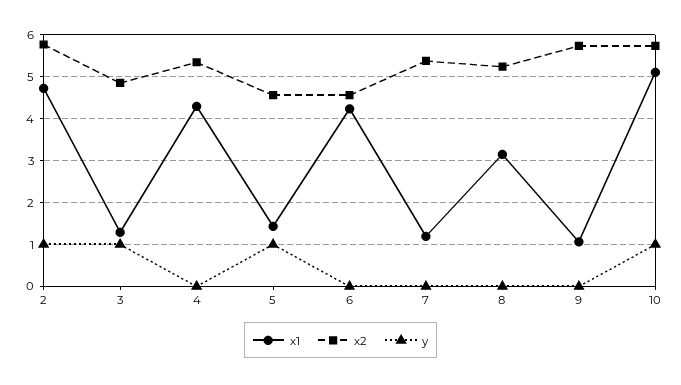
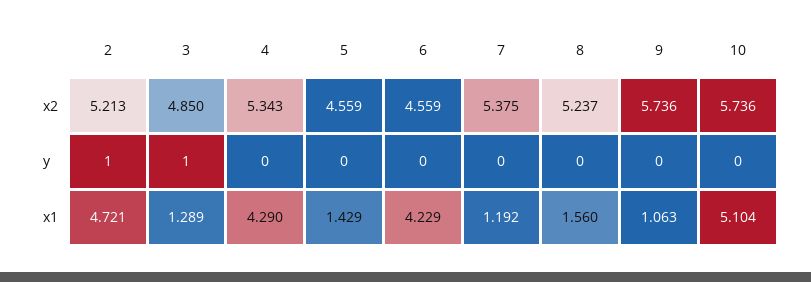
  {
    "x1": {
      "2": 4.721,
      "3": 1.289,
      "4": 4.29,
      "5": 1.429,
      "6": 4.229,
      "7": 1.192,
-     "8": 3.2,
+     "8": 1.56,
      "9": 1.063,
      "10": 5.104
    },
    "x2": {
-     "2": 5.8,
+     "2": 5.213,
      "3": 4.85,
      "4": 5.343,
      "5": 4.559,
      "6": 4.559,
      "7": 5.375,
      "8": 5.237,
      "9": 5.736,
      "10": 5.736
    },
    "y": {
      "2": 1,
      "3": 1,
      "4": 0,
-     "5": 1,
+     "5": 0,
      "6": 0,
      "7": 0,
      "8": 0,
      "9": 0,
-     "10": 1
+     "10": 0
    }
  }

